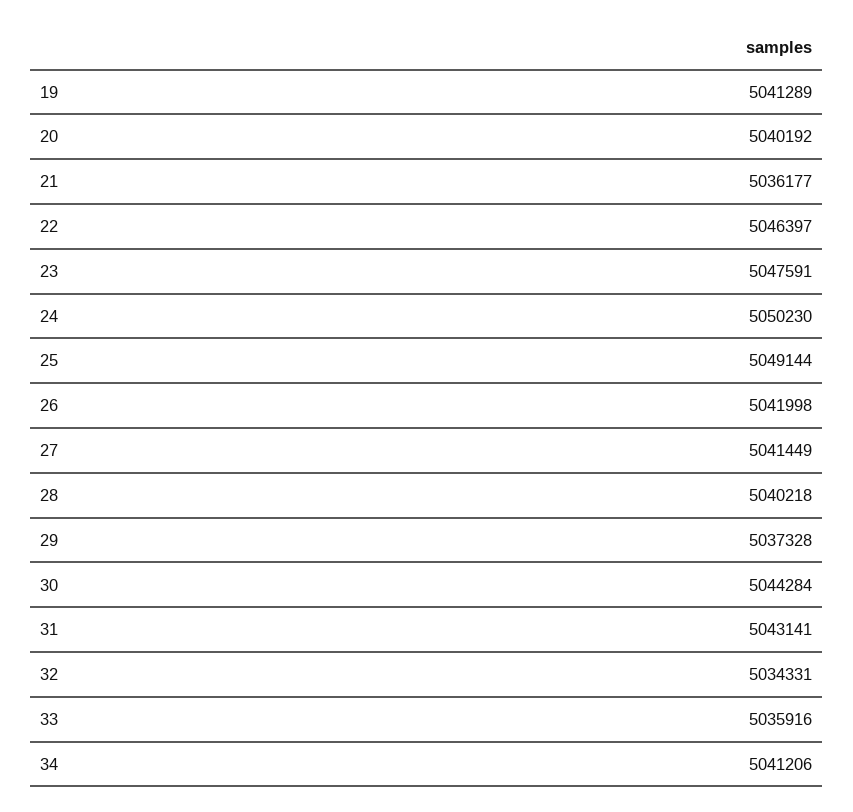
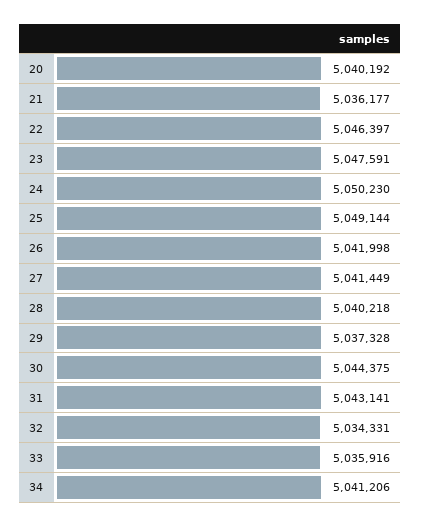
  {
-   "19": 5041289,
    "20": 5040192,
    "21": 5036177,
    "22": 5046397,
    "23": 5047591,
    "24": 5050230,
    "25": 5049144,
    "26": 5041998,
    "27": 5041449,
    "28": 5040218,
    "29": 5037328,
-   "30": 5044284,
+   "30": 5044375,
    "31": 5043141,
    "32": 5034331,
    "33": 5035916,
    "34": 5041206
  }

